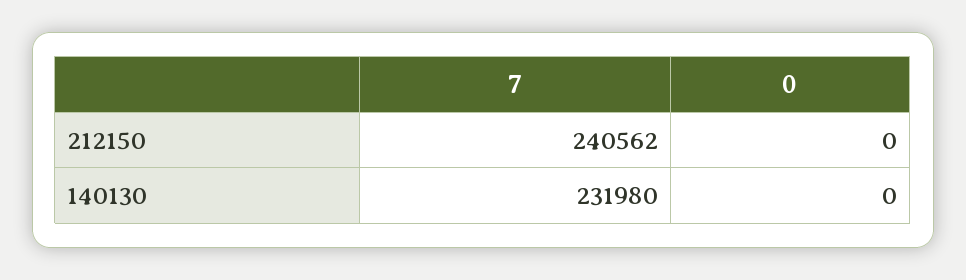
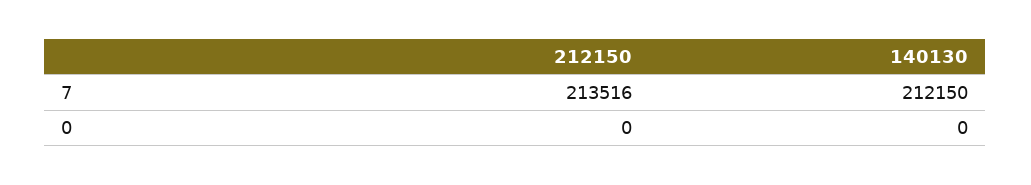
  {
    "7": {
-     "212150": 240562,
+     "212150": 213516,
-     "140130": 231980
+     "140130": 212150
    },
    "0": {
      "212150": 0,
      "140130": 0
    }
  }

